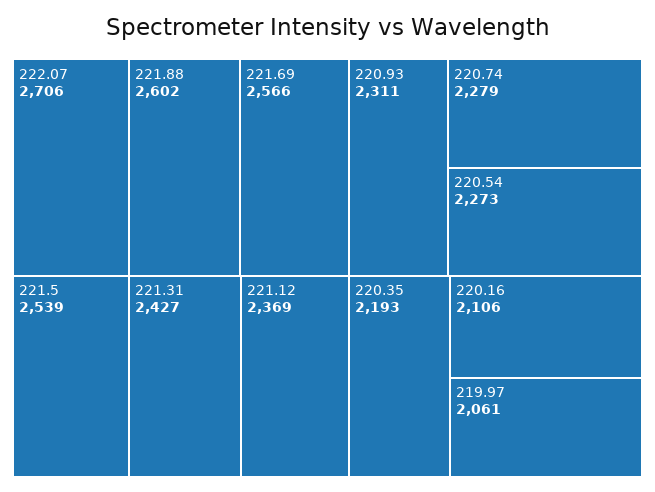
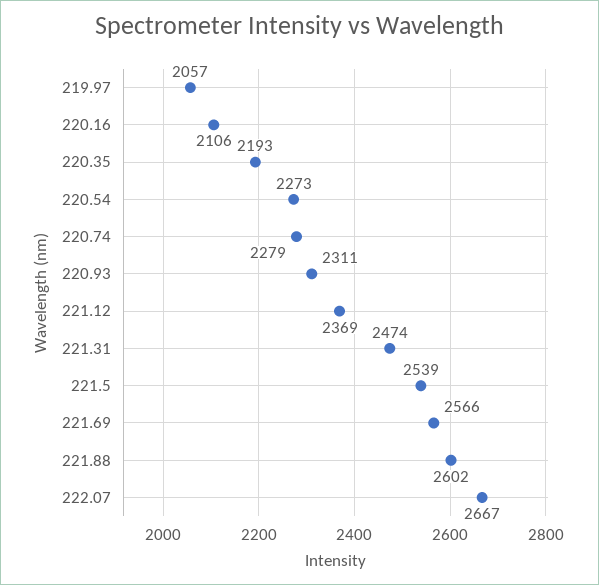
  {
-   "222.07": 2706,
+   "222.07": 2667,
    "221.88": 2602,
    "221.69": 2566,
    "221.5": 2539,
-   "221.31": 2427,
+   "221.31": 2474,
    "221.12": 2369,
    "220.93": 2311,
    "220.74": 2279,
    "220.54": 2273,
    "220.35": 2193,
    "220.16": 2106,
-   "219.97": 2061
+   "219.97": 2057
  }

